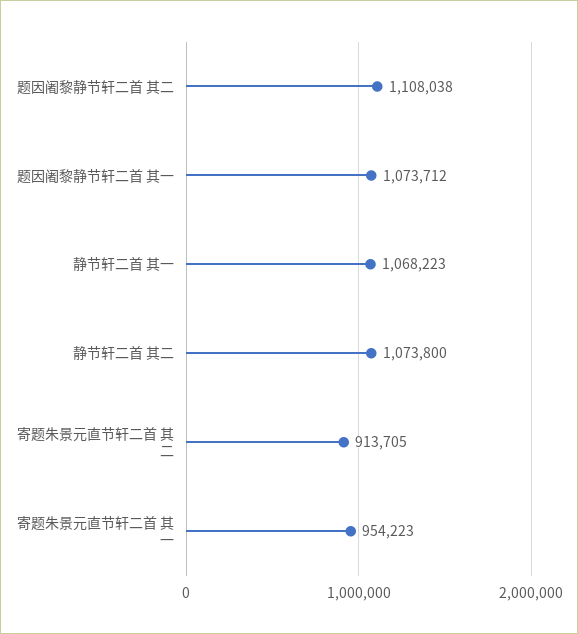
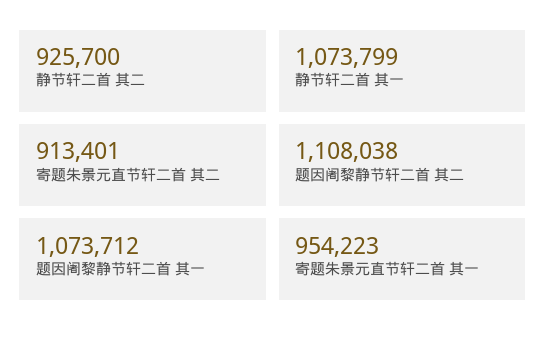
  {
    "题因阇黎静节轩二首 其二": 1108038,
    "题因阇黎静节轩二首 其一": 1073712,
-   "静节轩二首 其一": 1068223,
+   "静节轩二首 其一": 1073799,
-   "静节轩二首 其二": 1073800,
+   "静节轩二首 其二": 925700,
-   "寄题朱景元直节轩二首 其二": 913705,
+   "寄题朱景元直节轩二首 其二": 913401,
    "寄题朱景元直节轩二首 其一": 954223
  }

